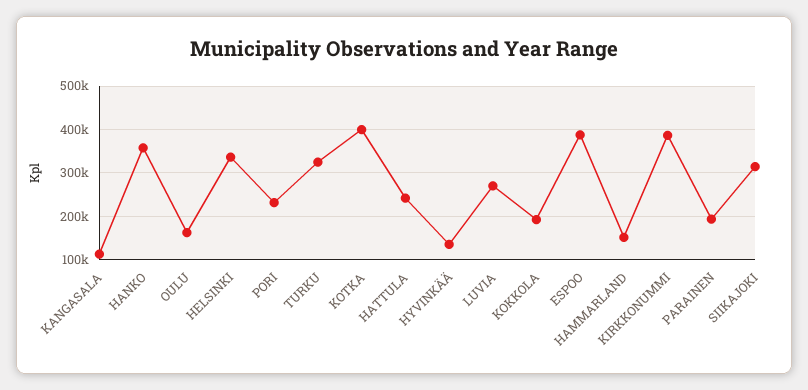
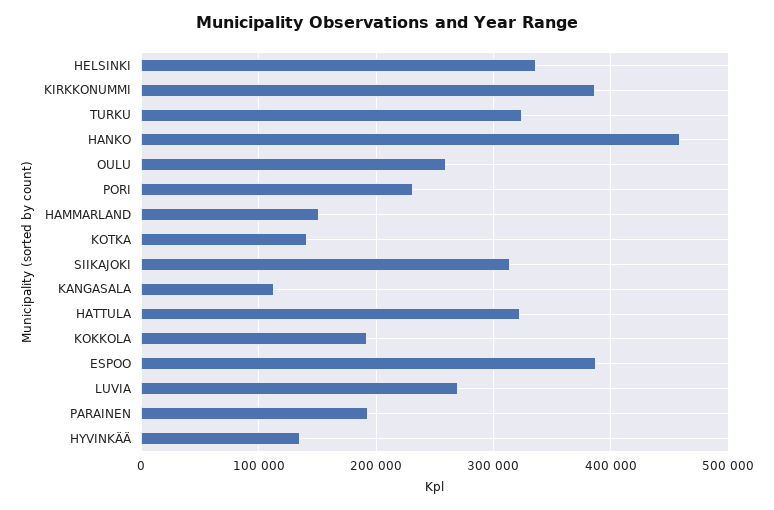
  {
    "KANGASALA": 110000,
-   "HANKO": 360000,
+   "HANKO": 460000,
-   "OULU": 160000,
+   "OULU": 260000,
    "HELSINKI": 340000,
    "PORI": 230000,
    "TURKU": 320000,
-   "KOTKA": 400000,
+   "KOTKA": 140000,
-   "HATTULA": 240000,
+   "HATTULA": 320000,
    "HYVINKÄÄ": 140000,
    "LUVIA": 270000,
    "KOKKOLA": 190000,
    "ESPOO": 390000,
    "HAMMARLAND": 150000,
    "KIRKKONUMMI": 390000,
    "PARAINEN": 190000,
    "SIIKAJOKI": 310000
  }

